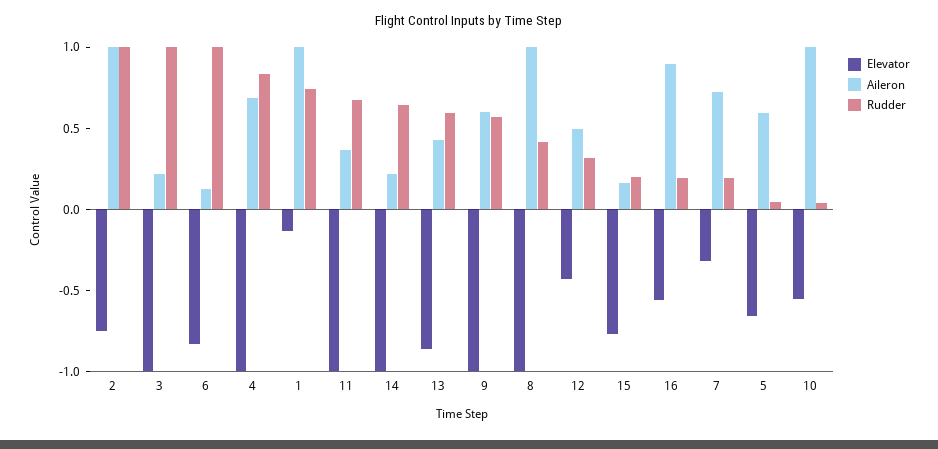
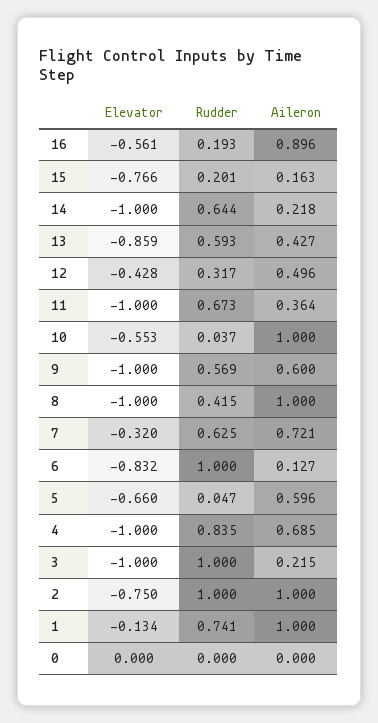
  {
    "Elevator": {
      "2": -0.75,
      "3": -1,
      "6": -0.832,
      "4": -1,
      "1": -0.134,
      "11": -1,
      "14": -1,
      "13": -0.859,
      "9": -1,
      "8": -1,
      "12": -0.428,
      "15": -0.766,
      "16": -0.561,
      "7": -0.32,
      "5": -0.66,
-     "10": -0.553
+     "10": -0.553,
+     "0": 0
    },
    "Aileron": {
      "2": 1,
      "3": 0.215,
      "6": 0.127,
      "4": 0.685,
      "1": 1,
      "11": 0.364,
      "14": 0.218,
      "13": 0.427,
      "9": 0.6,
      "8": 1,
      "12": 0.496,
      "15": 0.163,
      "16": 0.896,
      "7": 0.721,
      "5": 0.596,
-     "10": 1
+     "10": 1,
+     "0": 0
    },
    "Rudder": {
      "2": 1,
      "3": 1,
      "6": 1,
      "4": 0.835,
      "1": 0.741,
      "11": 0.673,
      "14": 0.644,
      "13": 0.593,
      "9": 0.569,
      "8": 0.415,
      "12": 0.317,
      "15": 0.201,
      "16": 0.193,
-     "7": 0.2,
+     "7": 0.625,
      "5": 0.047,
-     "10": 0.037
+     "10": 0.037,
+     "0": 0
    }
  }

